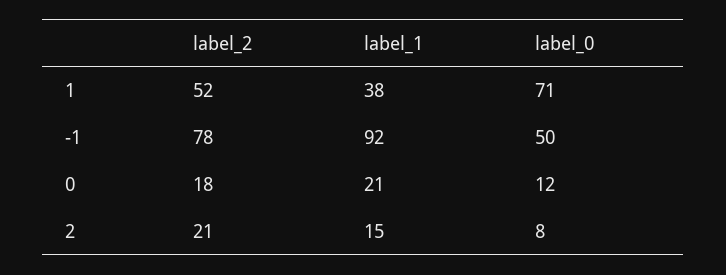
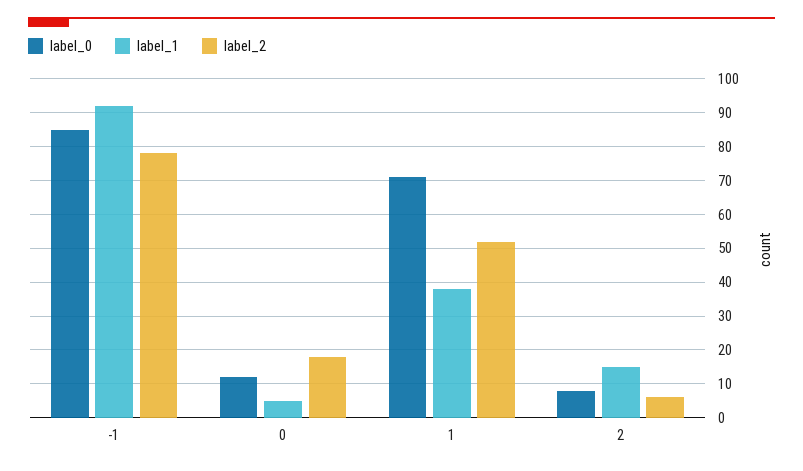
  {
    "label_2": {
      "1": 52,
      "-1": 78,
      "0": 18,
-     "2": 21
+     "2": 5
    },
    "label_1": {
      "1": 38,
      "-1": 92,
-     "0": 21,
+     "0": 5,
      "2": 15
    },
    "label_0": {
      "1": 71,
-     "-1": 50,
+     "-1": 85,
      "0": 12,
      "2": 8
    }
  }

